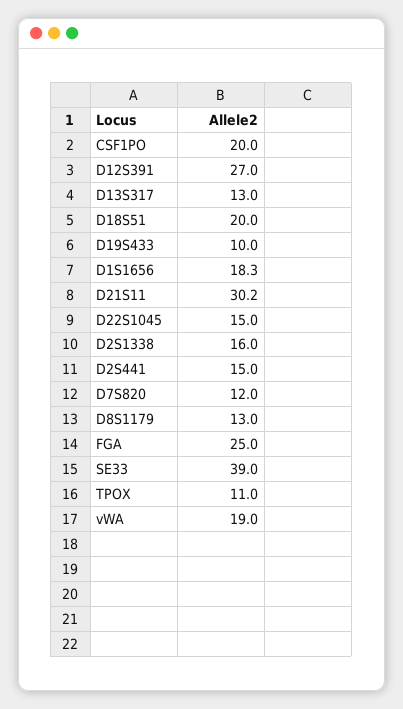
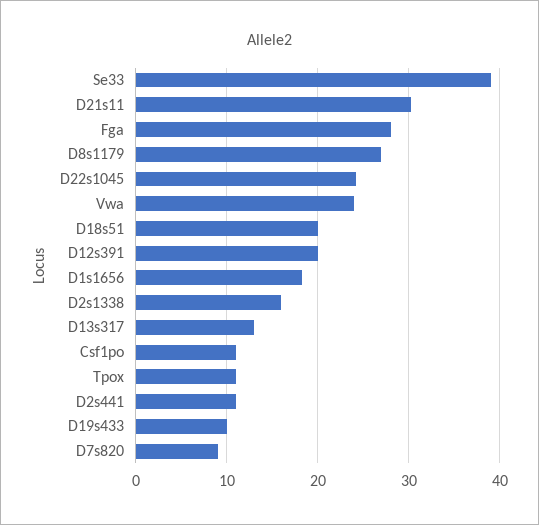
  {
-   "CSF1PO": 20,
+   "CSF1PO": 11,
-   "D12S391": 27,
+   "D12S391": 20,
    "D13S317": 13,
    "D18S51": 20,
    "D19S433": 10,
    "D1S1656": 18.3,
    "D21S11": 30.2,
-   "D22S1045": 15,
+   "D22S1045": 24,
    "D2S1338": 16,
-   "D2S441": 15,
+   "D2S441": 11,
-   "D7S820": 12,
+   "D7S820": 9,
-   "D8S1179": 13,
+   "D8S1179": 27,
-   "FGA": 25,
+   "FGA": 28,
    "SE33": 39,
    "TPOX": 11,
-   "vWA": 19
+   "vWA": 24
  }

